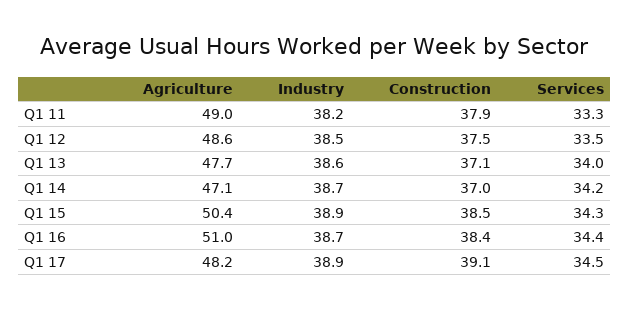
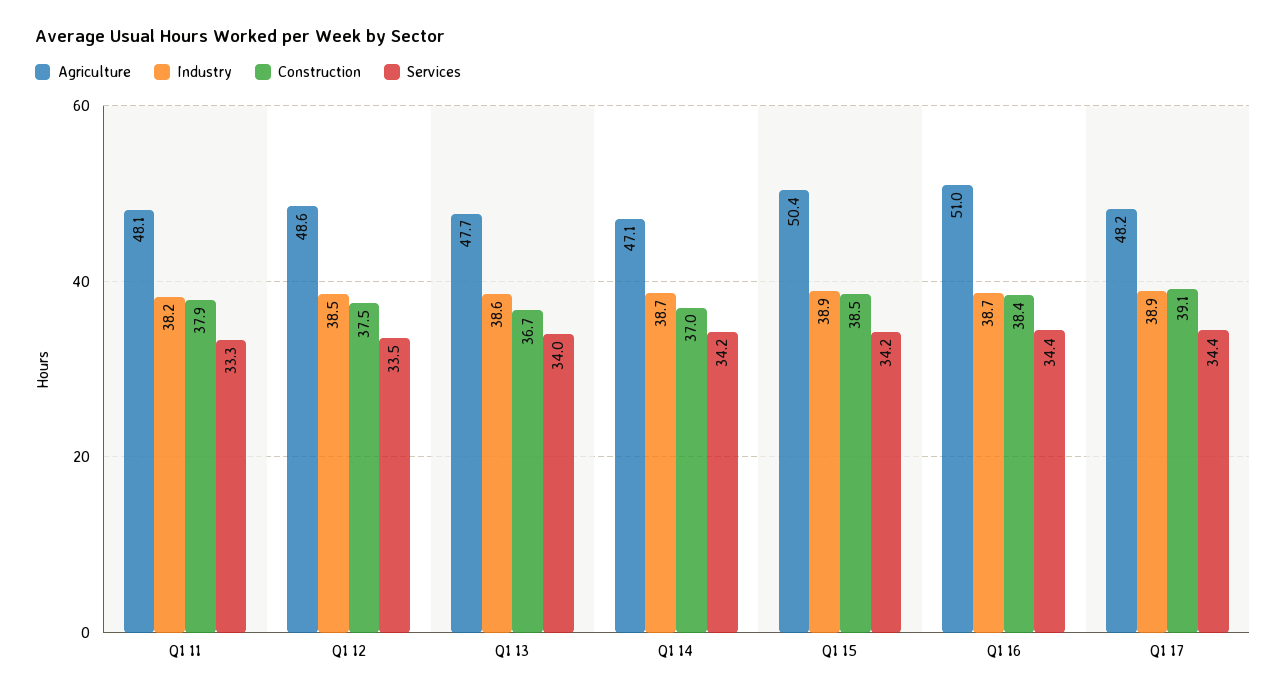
  {
    "Agriculture": {
-     "Q1 11": 49,
+     "Q1 11": 48.1,
      "Q1 12": 48.6,
      "Q1 13": 47.7,
      "Q1 14": 47.1,
      "Q1 15": 50.4,
      "Q1 16": 51,
      "Q1 17": 48.2
    },
    "Industry": {
      "Q1 11": 38.2,
      "Q1 12": 38.5,
      "Q1 13": 38.6,
      "Q1 14": 38.7,
      "Q1 15": 38.9,
      "Q1 16": 38.7,
      "Q1 17": 38.9
    },
    "Construction": {
      "Q1 11": 37.9,
      "Q1 12": 37.5,
-     "Q1 13": 37.1,
+     "Q1 13": 36.7,
      "Q1 14": 37,
      "Q1 15": 38.5,
      "Q1 16": 38.4,
      "Q1 17": 39.1
    },
    "Services": {
      "Q1 11": 33.3,
      "Q1 12": 33.5,
      "Q1 13": 34,
      "Q1 14": 34.2,
-     "Q1 15": 34.3,
+     "Q1 15": 34.2,
      "Q1 16": 34.4,
-     "Q1 17": 34.5
+     "Q1 17": 34.4
    }
  }

